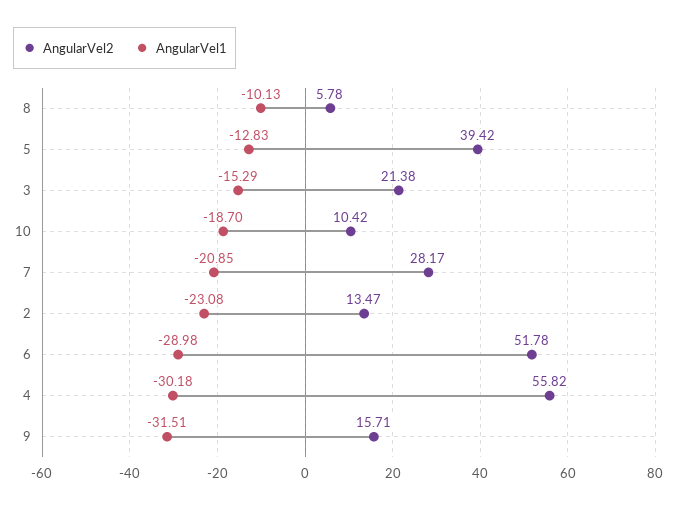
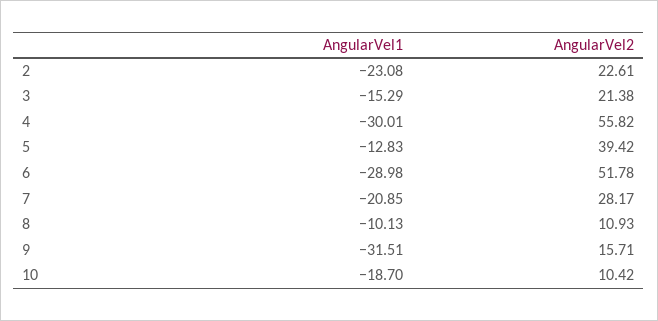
  {
    "AngularVel2": {
-     "8": 5.78,
+     "8": 10.93,
      "5": 39.42,
      "3": 21.38,
      "10": 10.42,
      "7": 28.17,
-     "2": 13.47,
+     "2": 22.61,
      "6": 51.78,
      "4": 55.82,
      "9": 15.71
    },
    "AngularVel1": {
      "8": -10.13,
      "5": -12.83,
      "3": -15.29,
      "10": -18.7,
      "7": -20.85,
      "2": -23.08,
      "6": -28.98,
-     "4": -30.18,
+     "4": -30.01,
      "9": -31.51
    }
  }

